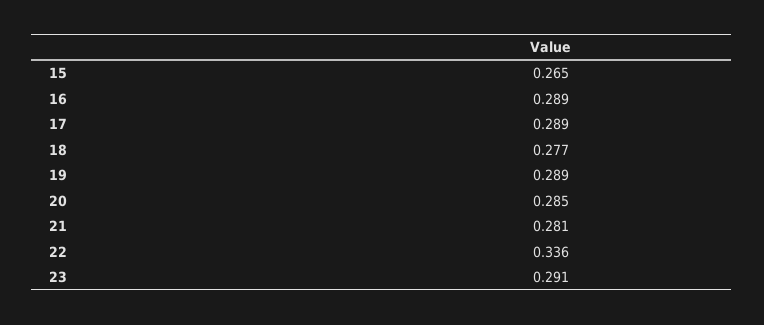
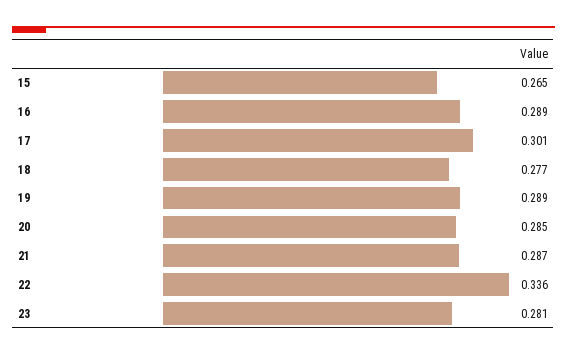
  {
    "15": 0.265,
    "16": 0.289,
-   "17": 0.289,
+   "17": 0.301,
    "18": 0.277,
    "19": 0.289,
    "20": 0.285,
-   "21": 0.281,
+   "21": 0.287,
    "22": 0.336,
-   "23": 0.291
+   "23": 0.281
  }

